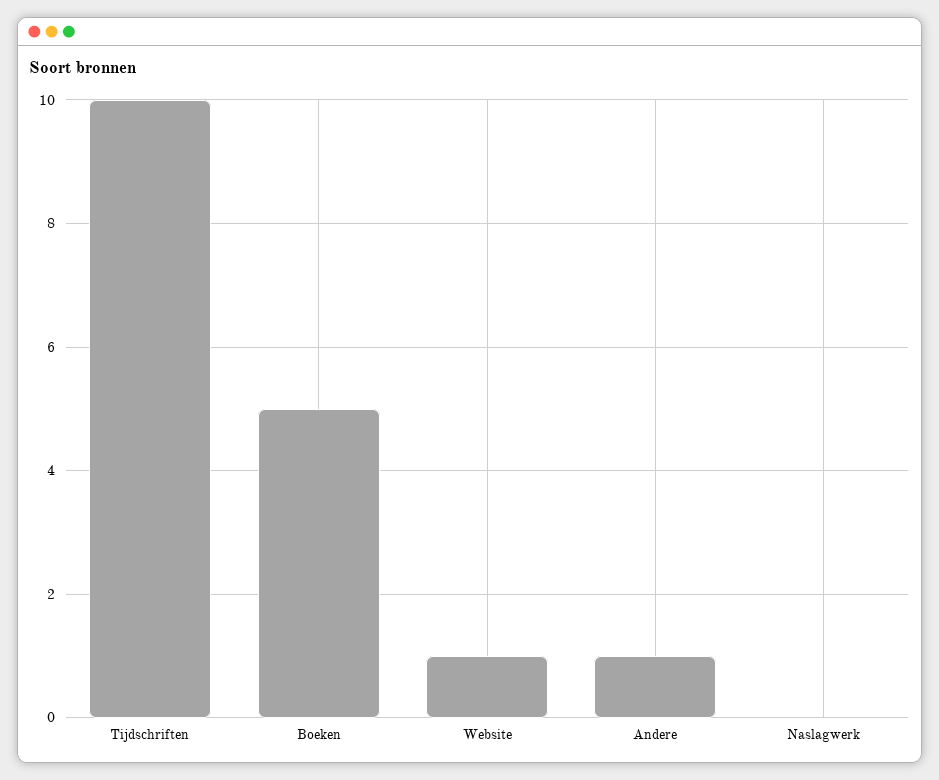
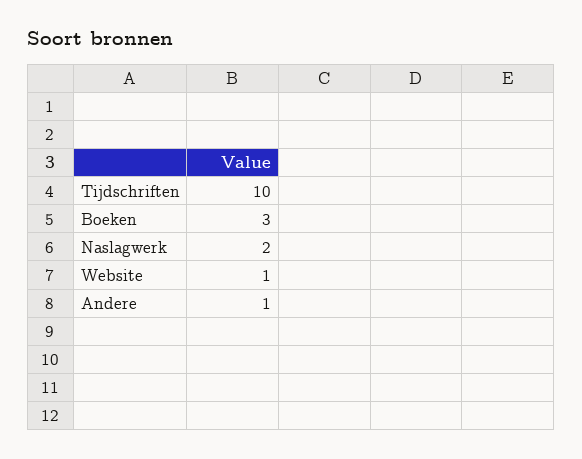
  {
    "Tijdschriften": 10,
-   "Boeken": 5,
+   "Boeken": 3,
    "Website": 1,
    "Andere": 1,
-   "Naslagwerk": 0
+   "Naslagwerk": 2
  }

